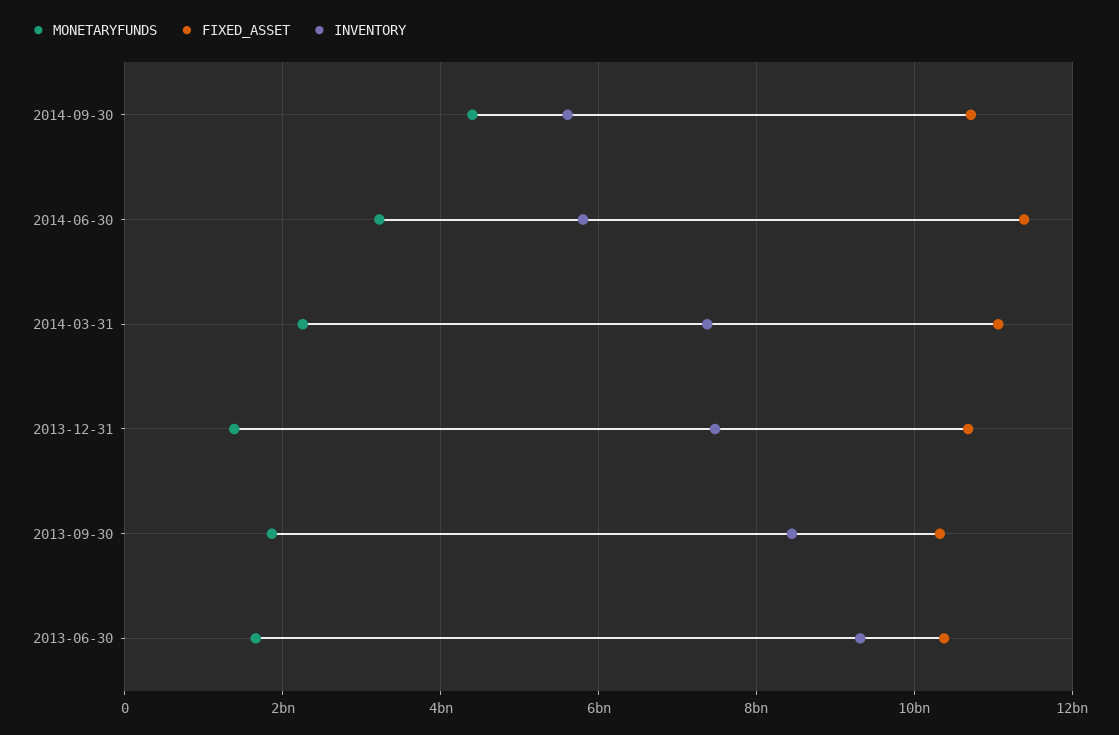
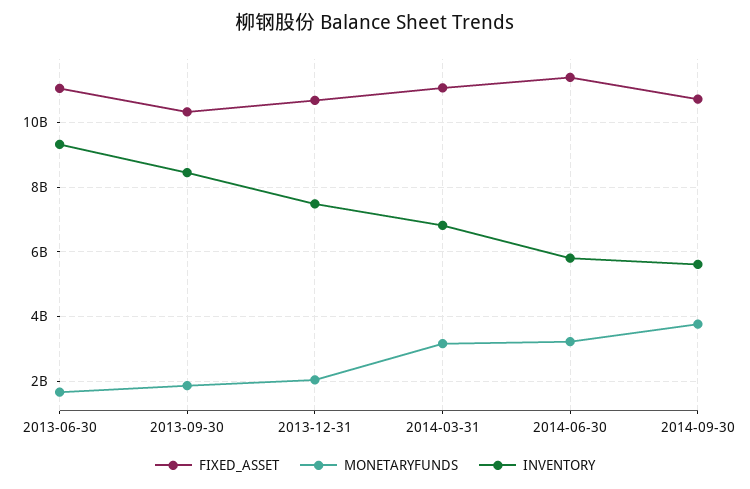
  {
    "MONETARYFUNDS": {
-     "2014-09-30": 4400000000,
+     "2014-09-30": 3800000000,
      "2014-06-30": 3200000000,
-     "2014-03-31": 2200000000,
+     "2014-03-31": 3200000000,
-     "2013-12-31": 1400000000,
+     "2013-12-31": 2000000000,
      "2013-09-30": 1800000000,
      "2013-06-30": 1600000000
    },
    "FIXED_ASSET": {
      "2014-09-30": 10800000000,
      "2014-06-30": 11400000000,
      "2014-03-31": 11000000000,
      "2013-12-31": 10600000000,
      "2013-09-30": 10400000000,
-     "2013-06-30": 10400000000
+     "2013-06-30": 11000000000
    },
    "INVENTORY": {
      "2014-09-30": 5600000000,
      "2014-06-30": 5800000000,
-     "2014-03-31": 7400000000,
+     "2014-03-31": 6800000000,
      "2013-12-31": 7400000000,
      "2013-09-30": 8400000000,
      "2013-06-30": 9400000000
    }
  }

